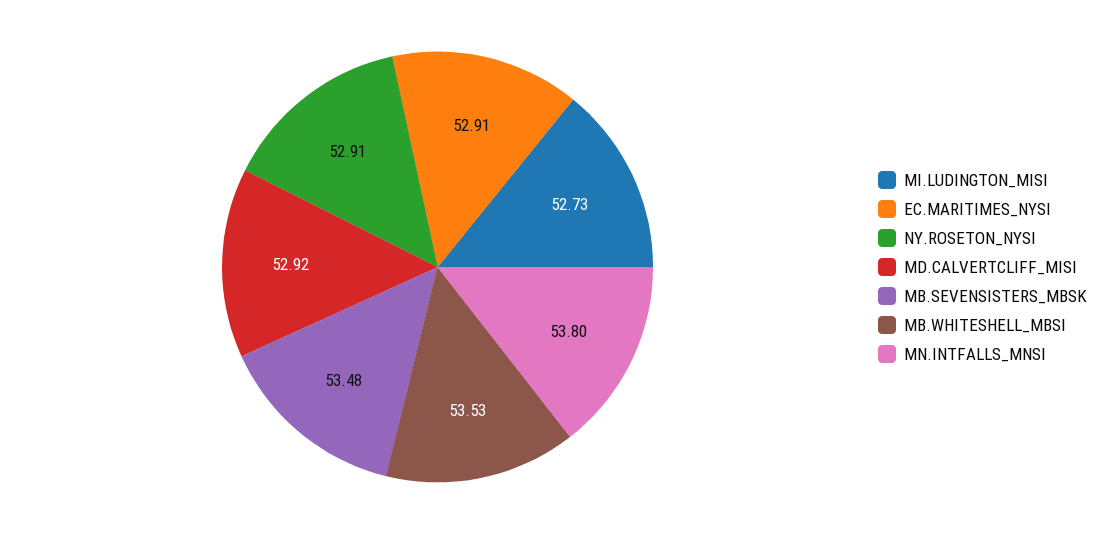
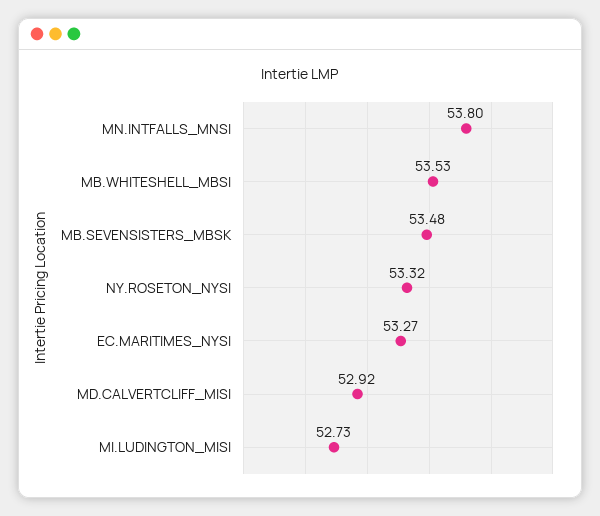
  {
    "MI.LUDINGTON_MISI": 52.73,
-   "EC.MARITIMES_NYSI": 52.91,
+   "EC.MARITIMES_NYSI": 53.27,
-   "NY.ROSETON_NYSI": 52.91,
+   "NY.ROSETON_NYSI": 53.32,
    "MD.CALVERTCLIFF_MISI": 52.92,
    "MB.SEVENSISTERS_MBSK": 53.48,
    "MB.WHITESHELL_MBSI": 53.53,
    "MN.INTFALLS_MNSI": 53.8
  }

